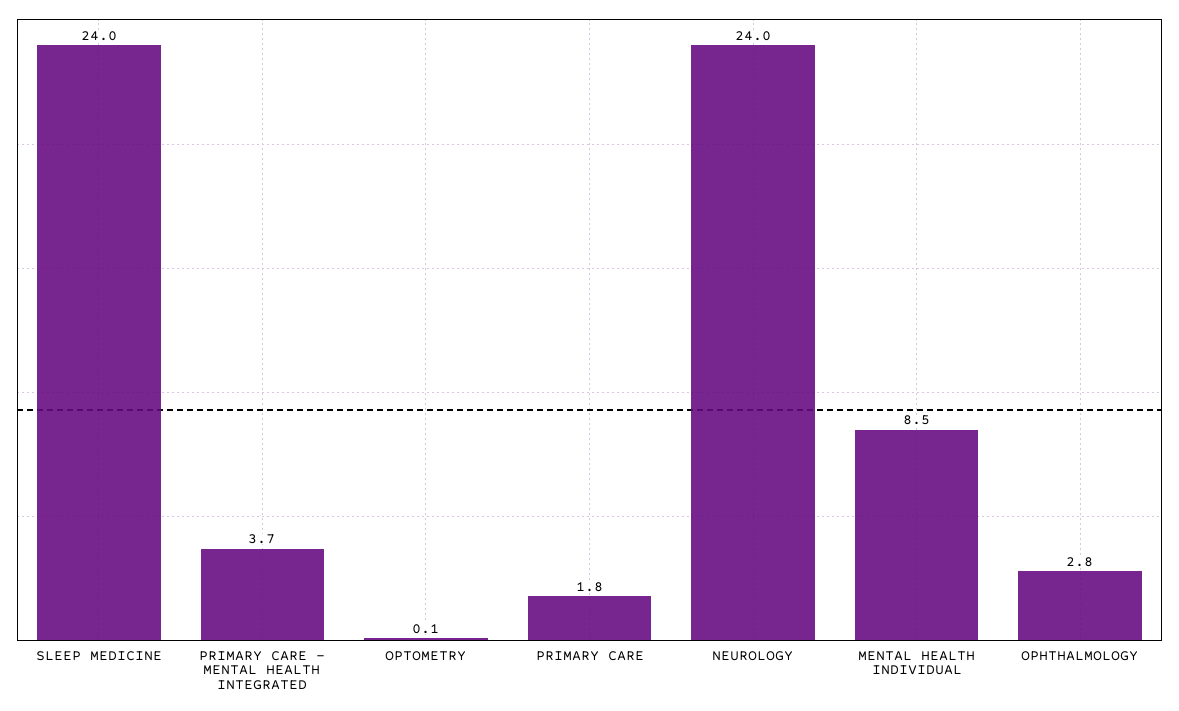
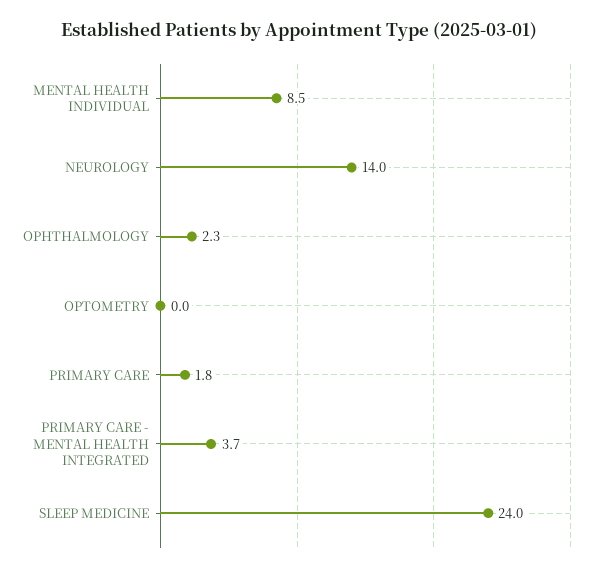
  {
    "SLEEP MEDICINE": 24,
    "PRIMARY CARE - MENTAL HEALTH INTEGRATED": 3.7,
-   "OPTOMETRY": 0.1,
+   "OPTOMETRY": 0,
    "PRIMARY CARE": 1.8,
-   "NEUROLOGY": 24,
+   "NEUROLOGY": 14,
    "MENTAL HEALTH INDIVIDUAL": 8.5,
-   "OPHTHALMOLOGY": 2.8
+   "OPHTHALMOLOGY": 2.3
  }

